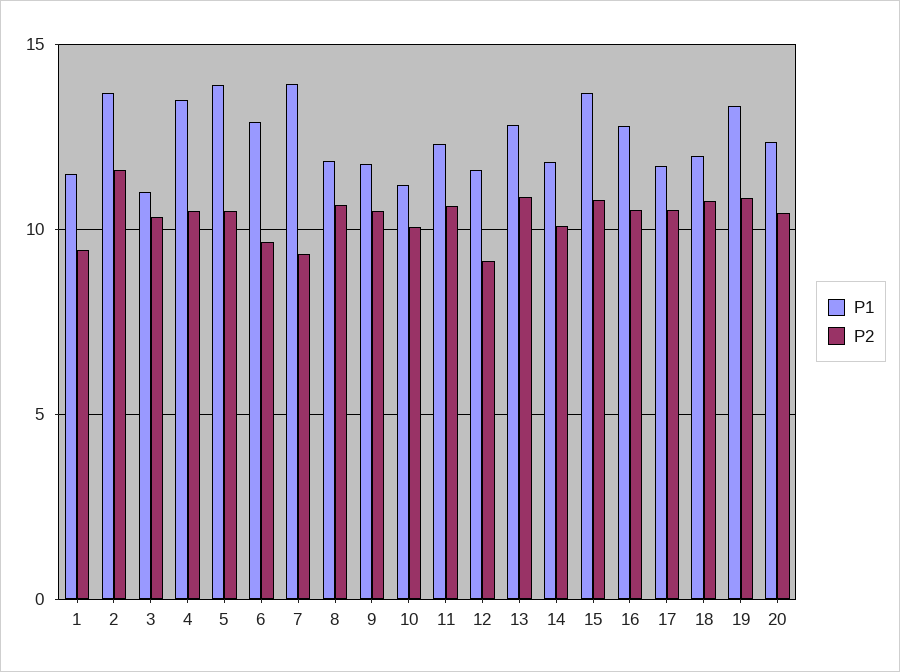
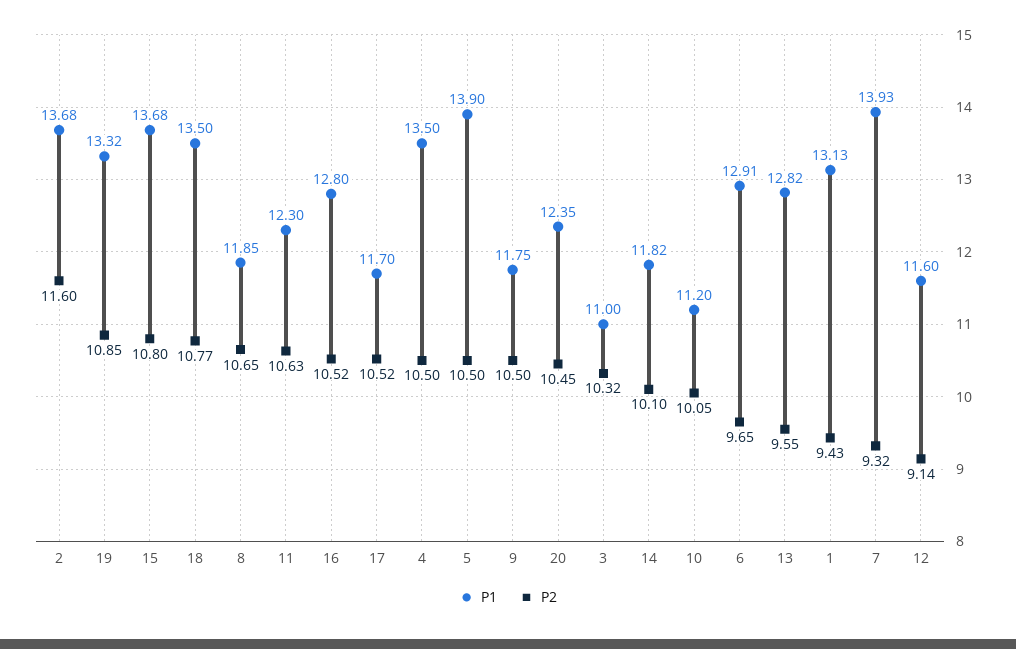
  {
    "P1": {
-     "1": 11.5,
+     "1": 13.13,
      "2": 13.68,
      "3": 11,
      "4": 13.5,
      "5": 13.9,
      "6": 12.91,
      "7": 13.93,
      "8": 11.85,
      "9": 11.75,
      "10": 11.2,
      "11": 12.3,
      "12": 11.6,
      "13": 12.82,
      "14": 11.82,
      "15": 13.68,
      "16": 12.8,
      "17": 11.7,
-     "18": 12,
+     "18": 13.5,
      "19": 13.32,
      "20": 12.35
    },
    "P2": {
      "1": 9.43,
      "2": 11.6,
      "3": 10.32,
      "4": 10.5,
      "5": 10.5,
      "6": 9.65,
      "7": 9.32,
      "8": 10.65,
      "9": 10.5,
      "10": 10.05,
      "11": 10.63,
      "12": 9.14,
-     "13": 11,
+     "13": 9.55,
      "14": 10.1,
      "15": 10.8,
      "16": 10.52,
      "17": 10.52,
      "18": 10.77,
      "19": 10.85,
      "20": 10.45
    }
  }

